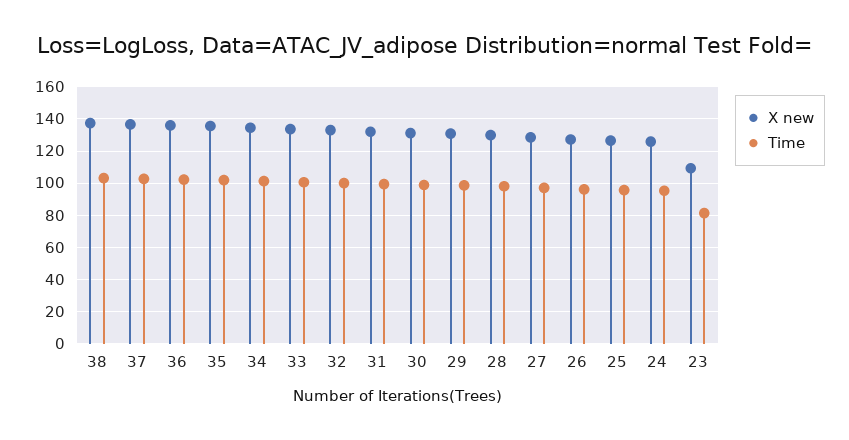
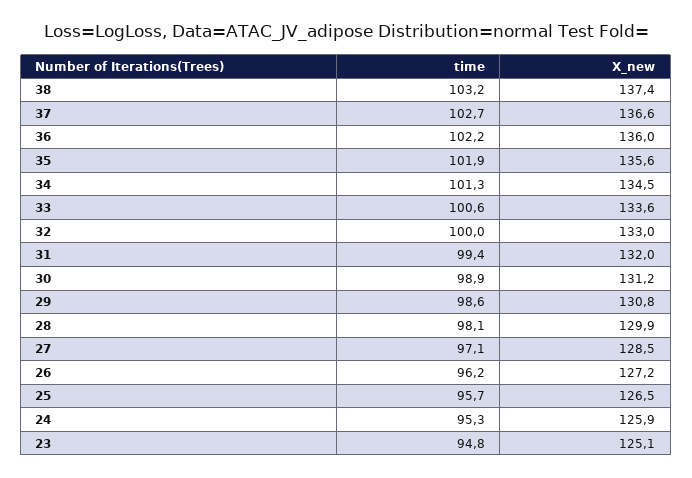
  {
    "X new": {
      "38": 137.4,
      "37": 136.6,
      "36": 136,
      "35": 135.6,
      "34": 134.5,
      "33": 133.6,
      "32": 133,
      "31": 132,
      "30": 131.2,
      "29": 130.8,
      "28": 129.9,
      "27": 128.5,
      "26": 127.2,
      "25": 126.5,
      "24": 125.9,
-     "23": 110
+     "23": 125.1
    },
    "Time": {
      "38": 103.2,
      "37": 102.7,
      "36": 102.2,
      "35": 101.9,
      "34": 101.3,
      "33": 100.6,
      "32": 100,
      "31": 99.4,
      "30": 98.9,
      "29": 98.6,
      "28": 98.1,
      "27": 97.1,
      "26": 96.2,
      "25": 95.7,
      "24": 95.3,
-     "23": 80
+     "23": 94.8
    }
  }

